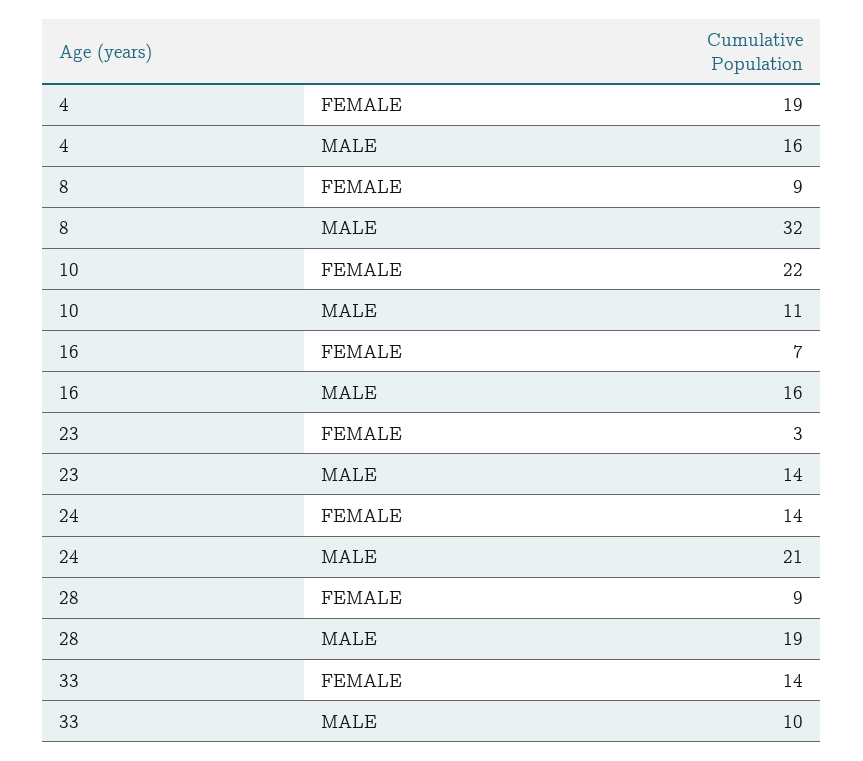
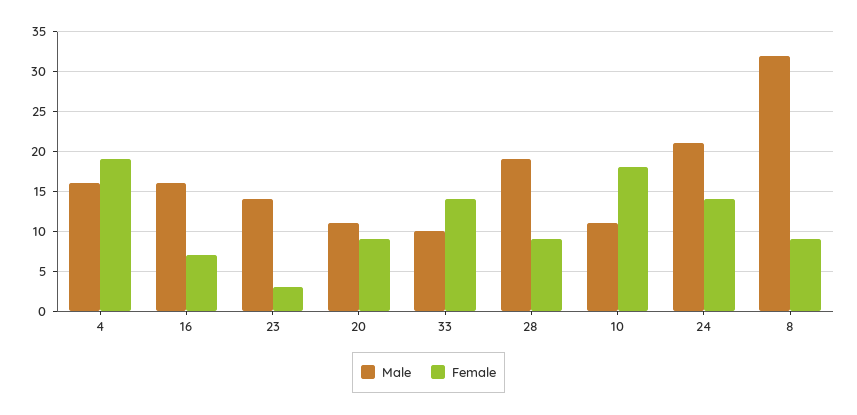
  {
    "FEMALE": {
      "4": 19,
      "8": 9,
-     "10": 22,
+     "10": 18,
      "16": 7,
      "23": 3,
      "24": 14,
      "28": 9,
-     "33": 14
+     "33": 14,
+     "20": 9
    },
    "MALE": {
      "4": 16,
      "8": 32,
      "10": 11,
      "16": 16,
      "23": 14,
      "24": 21,
      "28": 19,
-     "33": 10
+     "33": 10,
+     "20": 11
    }
  }

